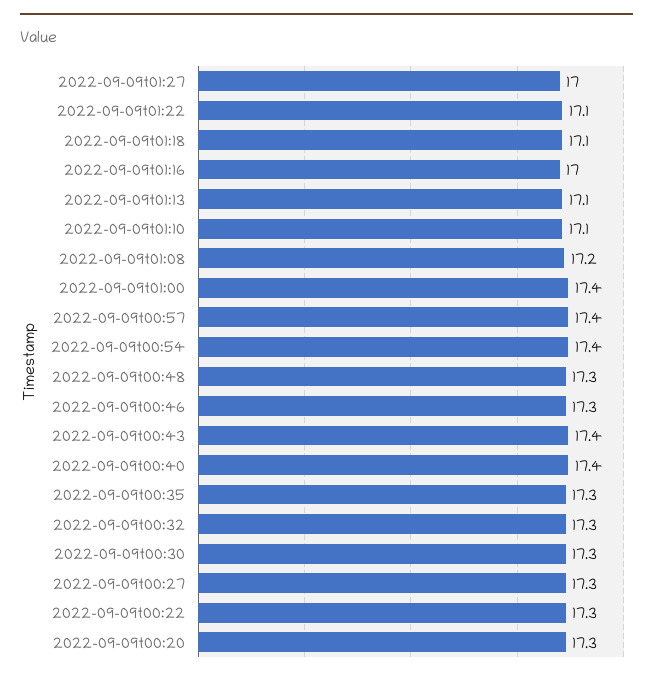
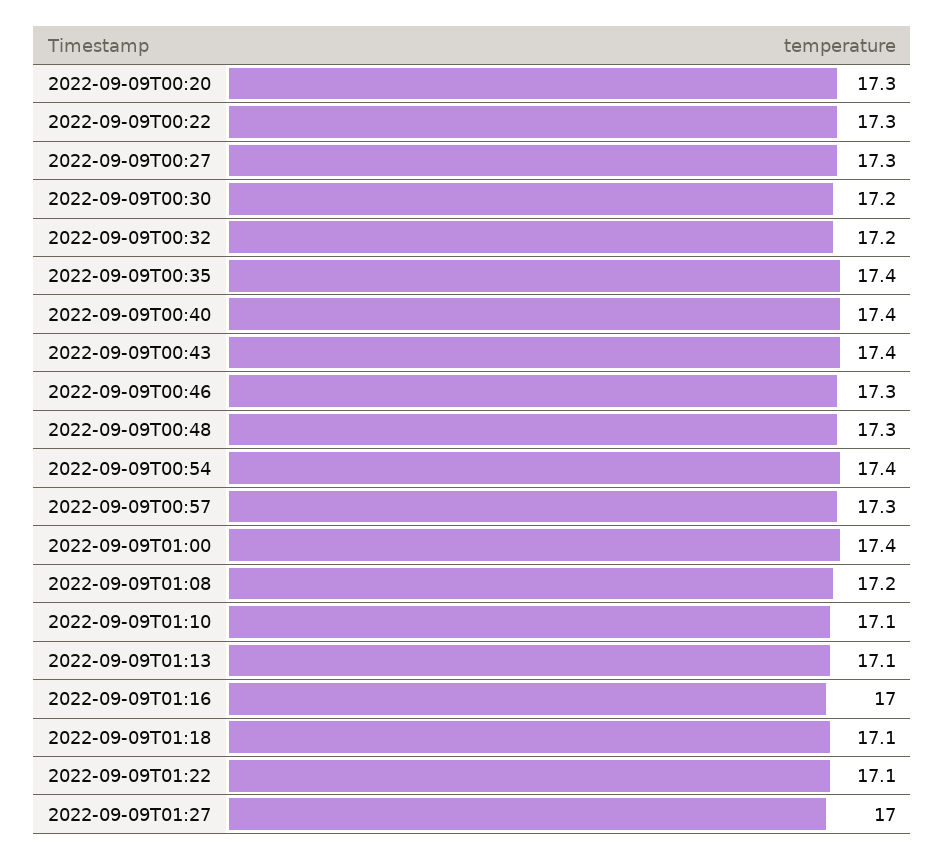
  {
    "2022-09-09t01:27": 17,
    "2022-09-09t01:22": 17.1,
    "2022-09-09t01:18": 17.1,
    "2022-09-09t01:16": 17,
    "2022-09-09t01:13": 17.1,
    "2022-09-09t01:10": 17.1,
    "2022-09-09t01:08": 17.2,
    "2022-09-09t01:00": 17.4,
-   "2022-09-09t00:57": 17.4,
+   "2022-09-09t00:57": 17.3,
    "2022-09-09t00:54": 17.4,
    "2022-09-09t00:48": 17.3,
    "2022-09-09t00:46": 17.3,
    "2022-09-09t00:43": 17.4,
    "2022-09-09t00:40": 17.4,
-   "2022-09-09t00:35": 17.3,
+   "2022-09-09t00:35": 17.4,
-   "2022-09-09t00:32": 17.3,
+   "2022-09-09t00:32": 17.2,
-   "2022-09-09t00:30": 17.3,
+   "2022-09-09t00:30": 17.2,
    "2022-09-09t00:27": 17.3,
    "2022-09-09t00:22": 17.3,
    "2022-09-09t00:20": 17.3
  }

